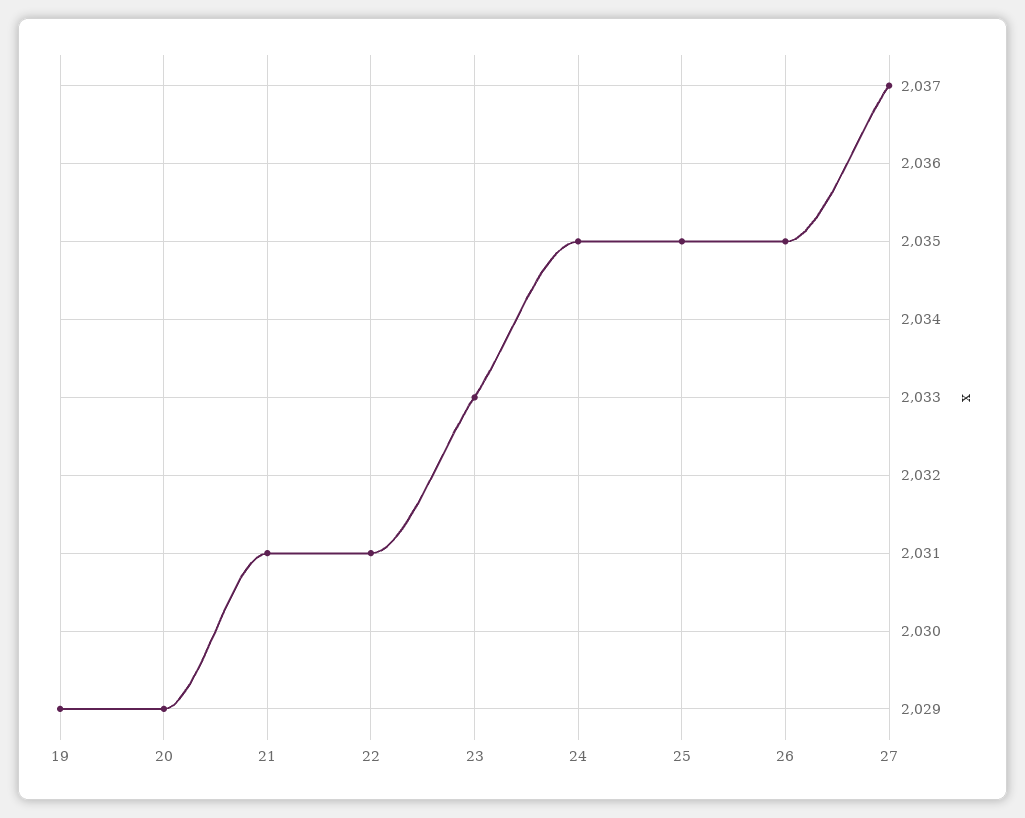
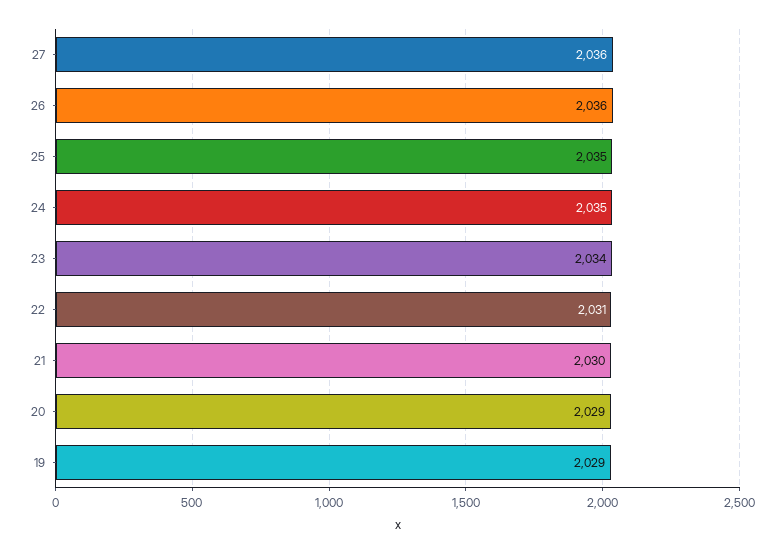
  {
    "19": 2029,
    "20": 2029,
-   "21": 2031,
+   "21": 2030,
    "22": 2031,
-   "23": 2033,
+   "23": 2034,
    "24": 2035,
    "25": 2035,
-   "26": 2035,
+   "26": 2036,
-   "27": 2037
+   "27": 2036
  }

